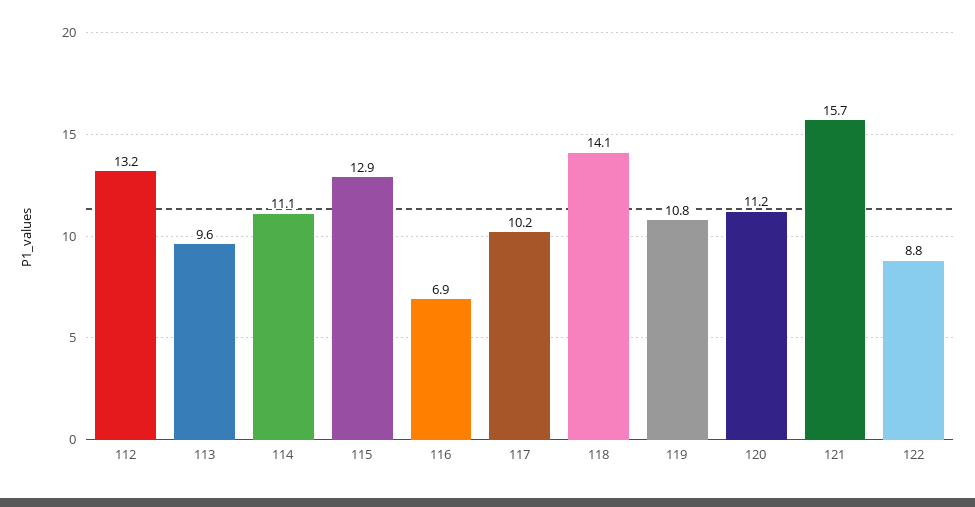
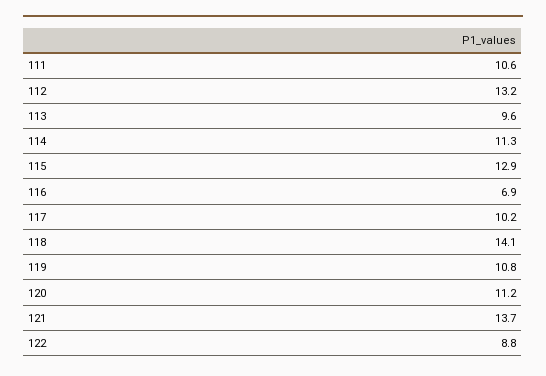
  {
    "112": 13.2,
    "113": 9.6,
-   "114": 11.1,
+   "114": 11.3,
    "115": 12.9,
    "116": 6.9,
    "117": 10.2,
    "118": 14.1,
    "119": 10.8,
    "120": 11.2,
-   "121": 15.7,
+   "121": 13.7,
-   "122": 8.8
+   "122": 8.8,
+   "111": 10.6
  }

